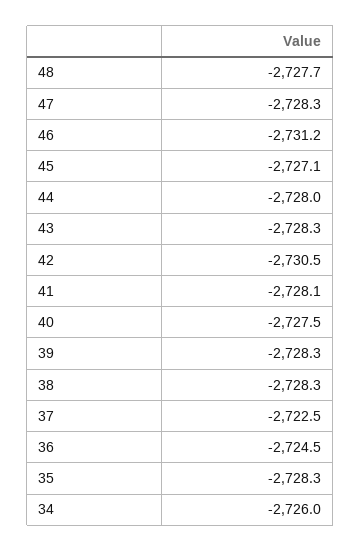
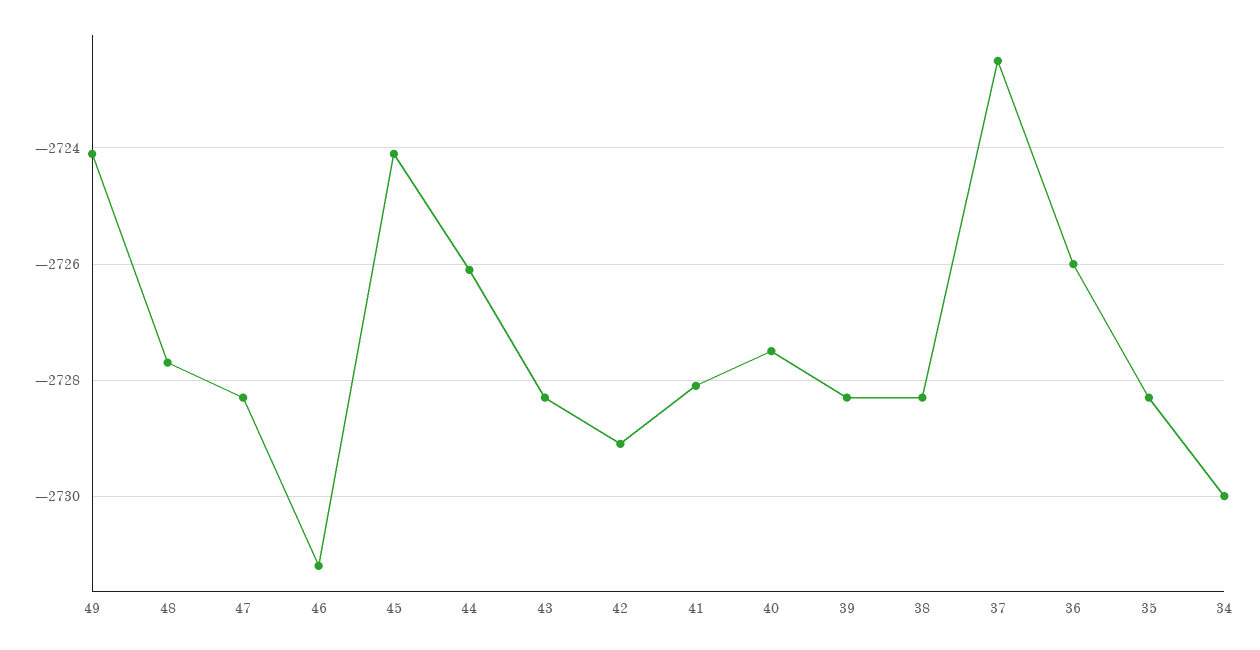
  {
    "48": -2727.7,
    "47": -2728.3,
    "46": -2731.2,
-   "45": -2727.1,
+   "45": -2724,
-   "44": -2728,
+   "44": -2726,
    "43": -2728.3,
-   "42": -2730.5,
+   "42": -2729,
    "41": -2728.1,
    "40": -2727.5,
    "39": -2728.3,
    "38": -2728.3,
    "37": -2722.5,
-   "36": -2724.5,
+   "36": -2726,
    "35": -2728.3,
-   "34": -2726
+   "34": -2730,
+   "49": -2724
  }

